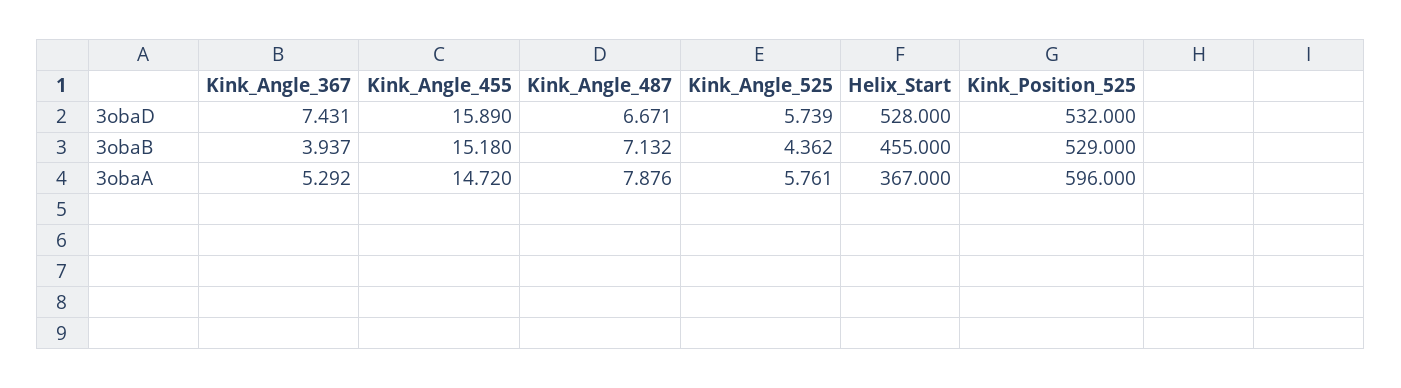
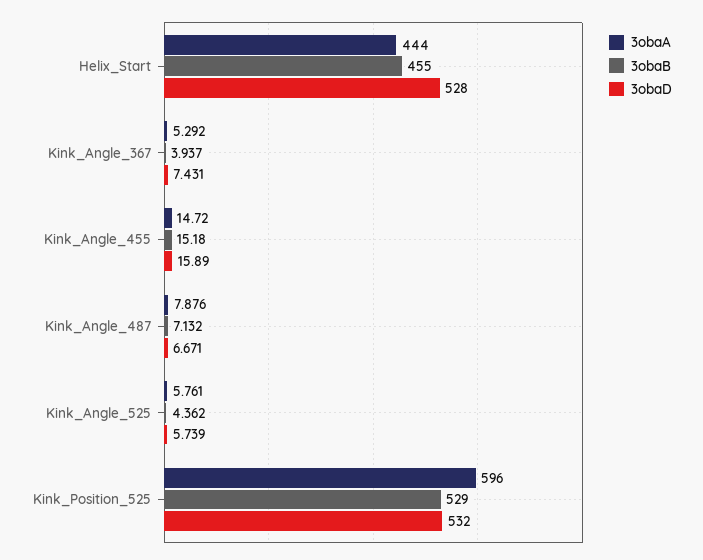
  {
    "3obaD": {
      "Kink_Angle_367": 7.431,
      "Kink_Angle_455": 15.89,
      "Kink_Angle_487": 6.671,
      "Kink_Angle_525": 5.739,
      "Helix_Start": 528,
      "Kink_Position_525": 532
    },
    "3obaB": {
      "Kink_Angle_367": 3.937,
      "Kink_Angle_455": 15.18,
      "Kink_Angle_487": 7.132,
      "Kink_Angle_525": 4.362,
      "Helix_Start": 455,
      "Kink_Position_525": 529
    },
    "3obaA": {
      "Kink_Angle_367": 5.292,
      "Kink_Angle_455": 14.72,
      "Kink_Angle_487": 7.876,
      "Kink_Angle_525": 5.761,
-     "Helix_Start": 367,
+     "Helix_Start": 444,
      "Kink_Position_525": 596
    }
  }

